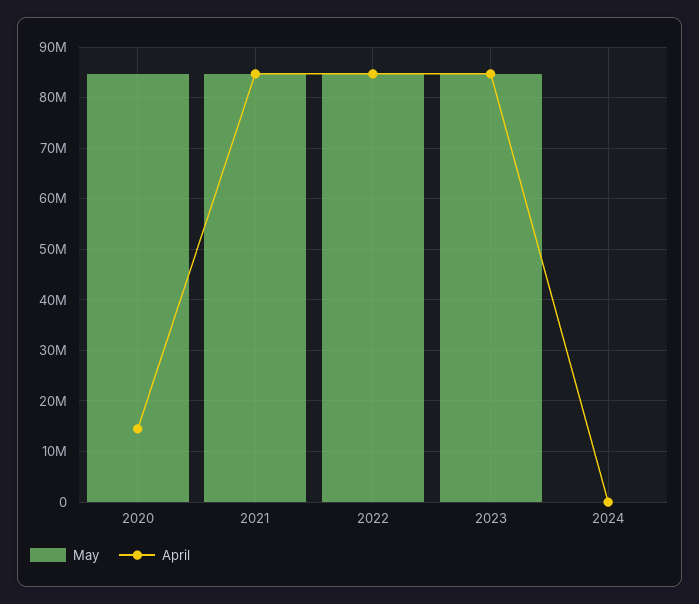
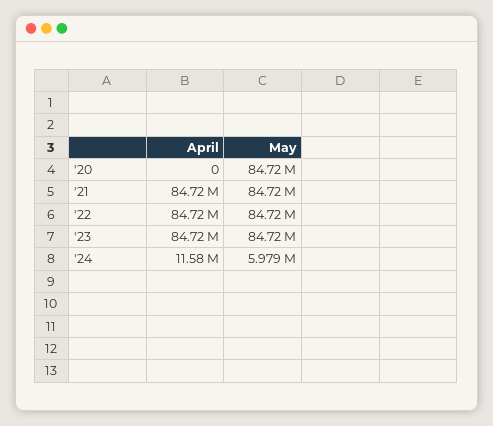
  {
    "May": {
      "2020": 84720000,
      "2021": 84720000,
      "2022": 84720000,
      "2023": 84720000,
-     "2024": 0
+     "2024": 5979000
    },
    "April": {
-     "2020": 14000000,
+     "2020": 0,
      "2021": 84720000,
      "2022": 84720000,
      "2023": 84720000,
-     "2024": 0
+     "2024": 11580000
    }
  }

